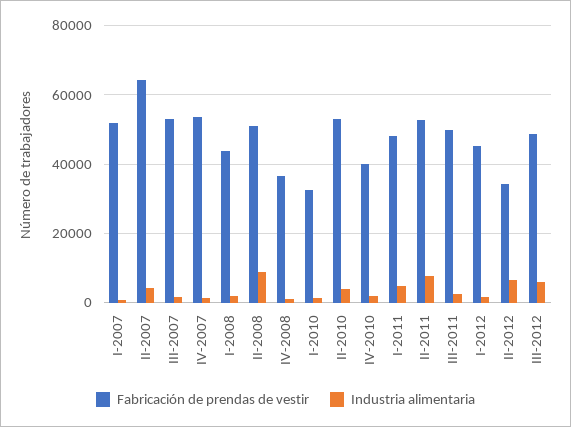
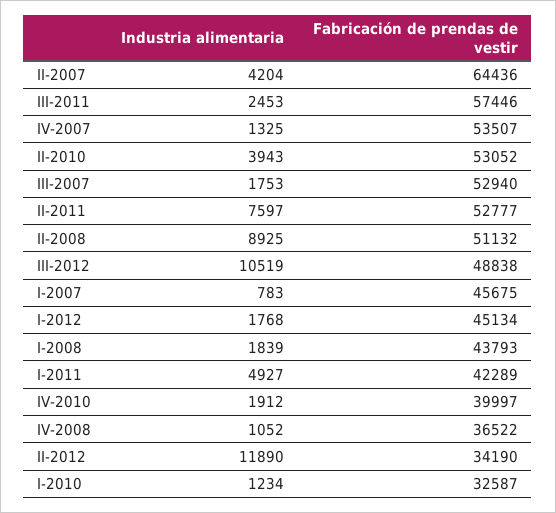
  {
    "Fabricación de prendas de vestir": {
-     "I-2007": 52000,
+     "I-2007": 45675,
      "II-2007": 64436,
      "III-2007": 52940,
      "IV-2007": 53507,
      "I-2008": 43793,
      "II-2008": 51132,
      "IV-2008": 36522,
      "I-2010": 32587,
      "II-2010": 53052,
      "IV-2010": 39997,
-     "I-2011": 48000,
+     "I-2011": 42289,
      "II-2011": 52777,
-     "III-2011": 50000,
+     "III-2011": 57446,
      "I-2012": 45134,
      "II-2012": 34190,
      "III-2012": 48838
    },
    "Industria alimentaria": {
      "I-2007": 783,
      "II-2007": 4204,
      "III-2007": 1753,
      "IV-2007": 1325,
      "I-2008": 1839,
      "II-2008": 8925,
      "IV-2008": 1052,
      "I-2010": 1234,
      "II-2010": 3943,
      "IV-2010": 1912,
      "I-2011": 4927,
      "II-2011": 7597,
      "III-2011": 2453,
      "I-2012": 1768,
-     "II-2012": 6000,
+     "II-2012": 11890,
-     "III-2012": 6000
+     "III-2012": 10519
    }
  }

